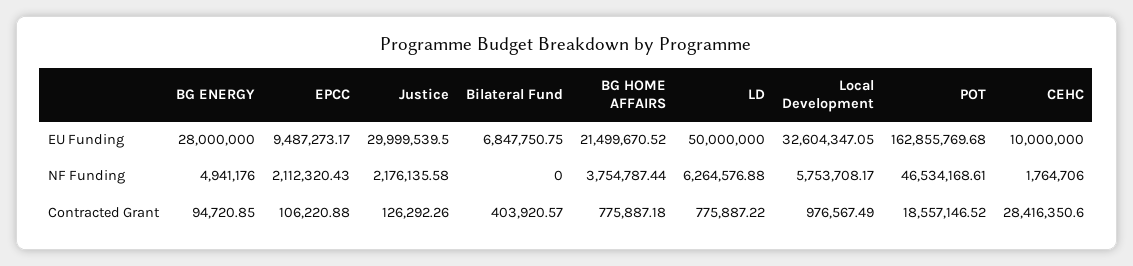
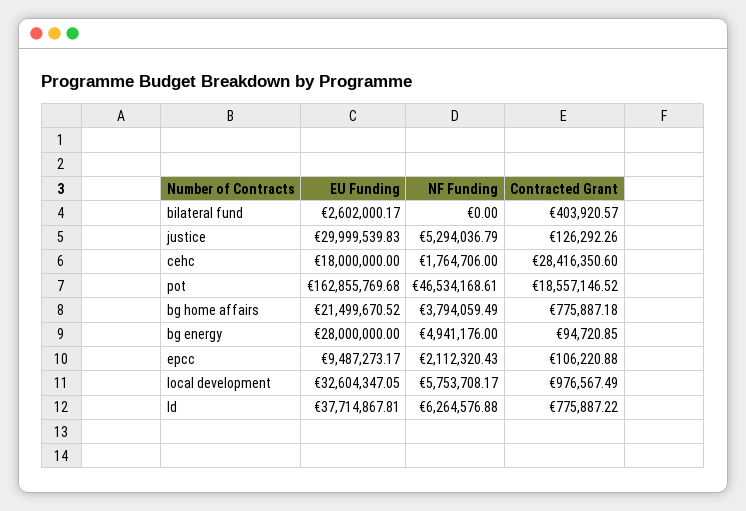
  {
    "BG ENERGY": {
      "EU Funding": 28000000,
      "NF Funding": 4941176,
      "Contracted Grant": 94720.85
    },
    "EPCC": {
      "EU Funding": 9487273.17,
      "NF Funding": 2112320.43,
      "Contracted Grant": 106220.88
    },
    "Justice": {
-     "EU Funding": 29999539.5,
+     "EU Funding": 29999539.83,
-     "NF Funding": 2176135.58,
+     "NF Funding": 5294036.79,
      "Contracted Grant": 126292.26
    },
    "Bilateral Fund": {
-     "EU Funding": 6847750.75,
+     "EU Funding": 2602000.17,
      "NF Funding": 0,
      "Contracted Grant": 403920.57
    },
    "BG HOME AFFAIRS": {
      "EU Funding": 21499670.52,
-     "NF Funding": 3754787.44,
+     "NF Funding": 3794059.49,
      "Contracted Grant": 775887.18
    },
    "LD": {
-     "EU Funding": 50000000,
+     "EU Funding": 37714867.81,
      "NF Funding": 6264576.88,
      "Contracted Grant": 775887.22
    },
    "Local Development": {
      "EU Funding": 32604347.05,
      "NF Funding": 5753708.17,
      "Contracted Grant": 976567.49
    },
    "POT": {
      "EU Funding": 162855769.68,
      "NF Funding": 46534168.61,
      "Contracted Grant": 18557146.52
    },
    "CEHC": {
-     "EU Funding": 10000000,
+     "EU Funding": 18000000,
      "NF Funding": 1764706,
      "Contracted Grant": 28416350.6
    }
  }

